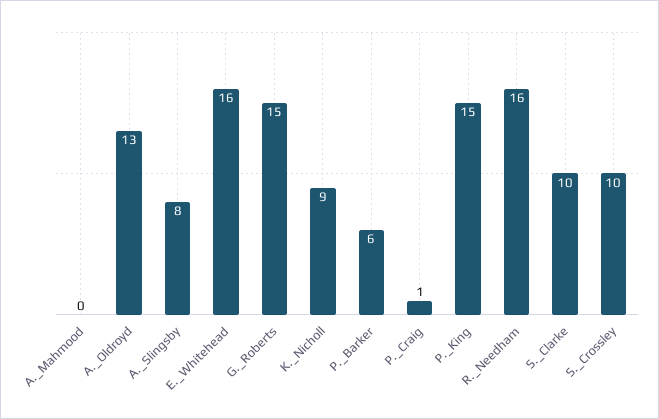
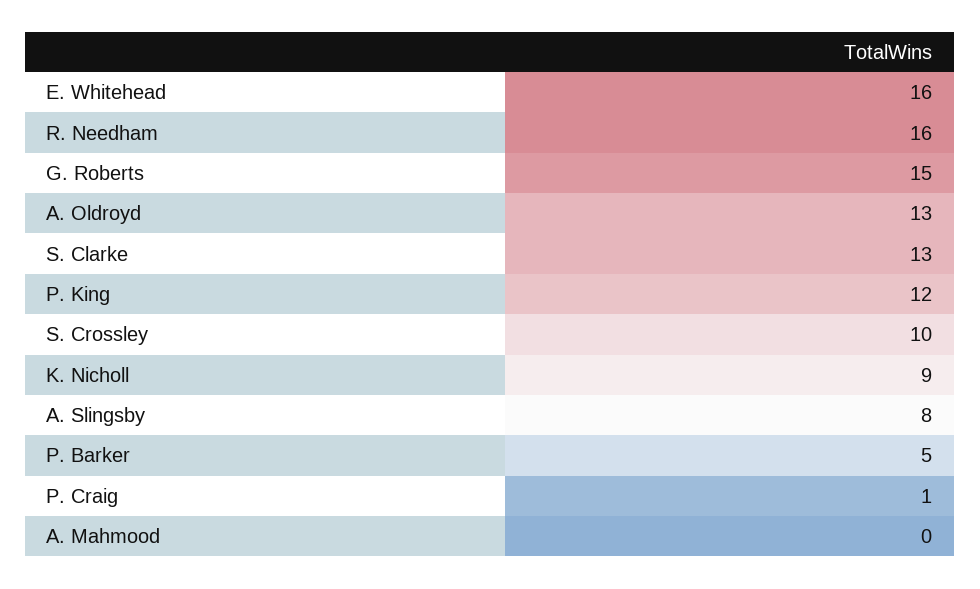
  {
    "A._Mahmood": 0,
    "A._Oldroyd": 13,
    "A._Slingsby": 8,
    "E._Whitehead": 16,
    "G._Roberts": 15,
    "K._Nicholl": 9,
-   "P._Barker": 6,
+   "P._Barker": 5,
    "P._Craig": 1,
-   "P._King": 15,
+   "P._King": 12,
    "R._Needham": 16,
-   "S._Clarke": 10,
+   "S._Clarke": 13,
    "S._Crossley": 10
  }

